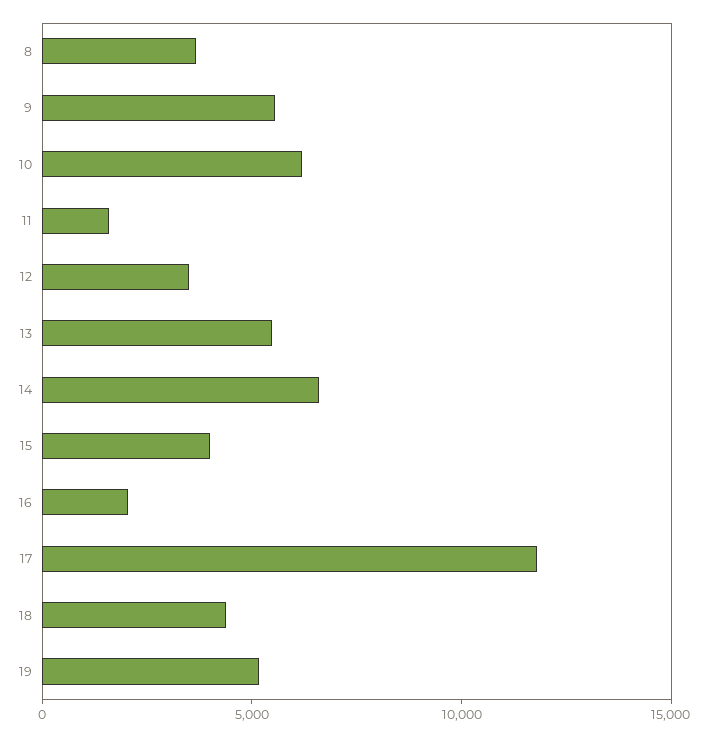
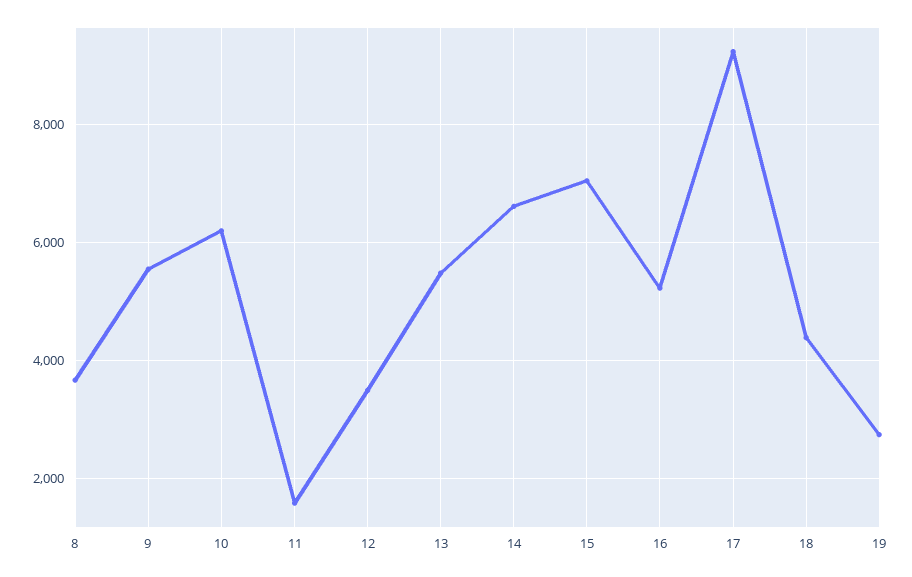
  {
    "8": 3600,
    "9": 5600,
    "10": 6200,
    "11": 1600,
    "12": 3400,
    "13": 5400,
    "14": 6600,
-   "15": 4000,
+   "15": 7000,
-   "16": 2000,
+   "16": 5200,
-   "17": 12000,
+   "17": 9200,
    "18": 4400,
-   "19": 5000
+   "19": 2800
  }

